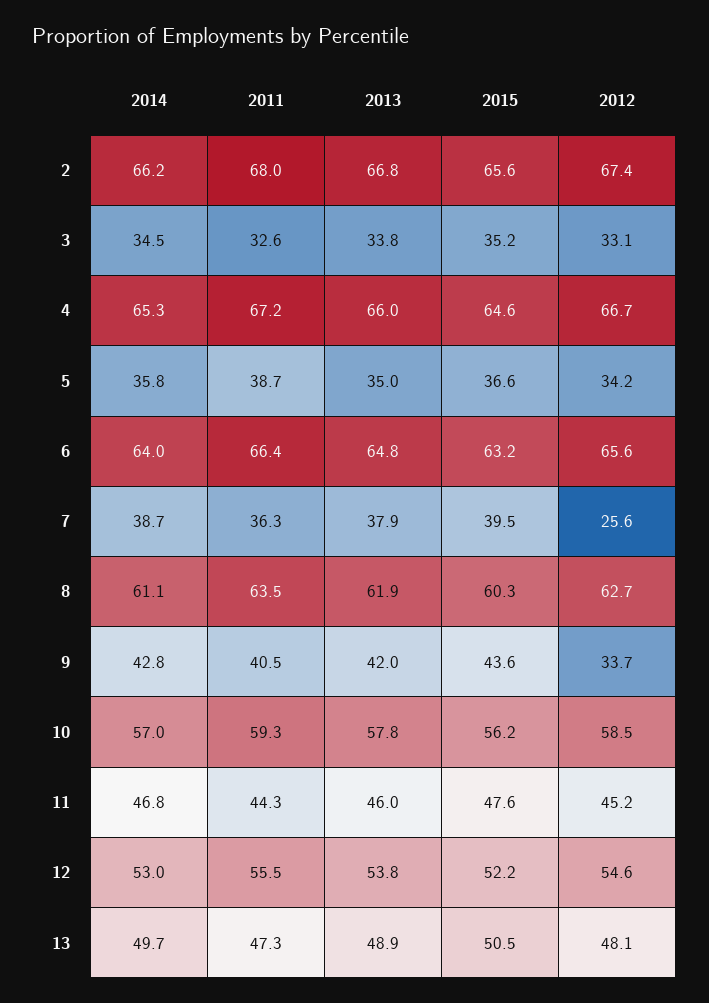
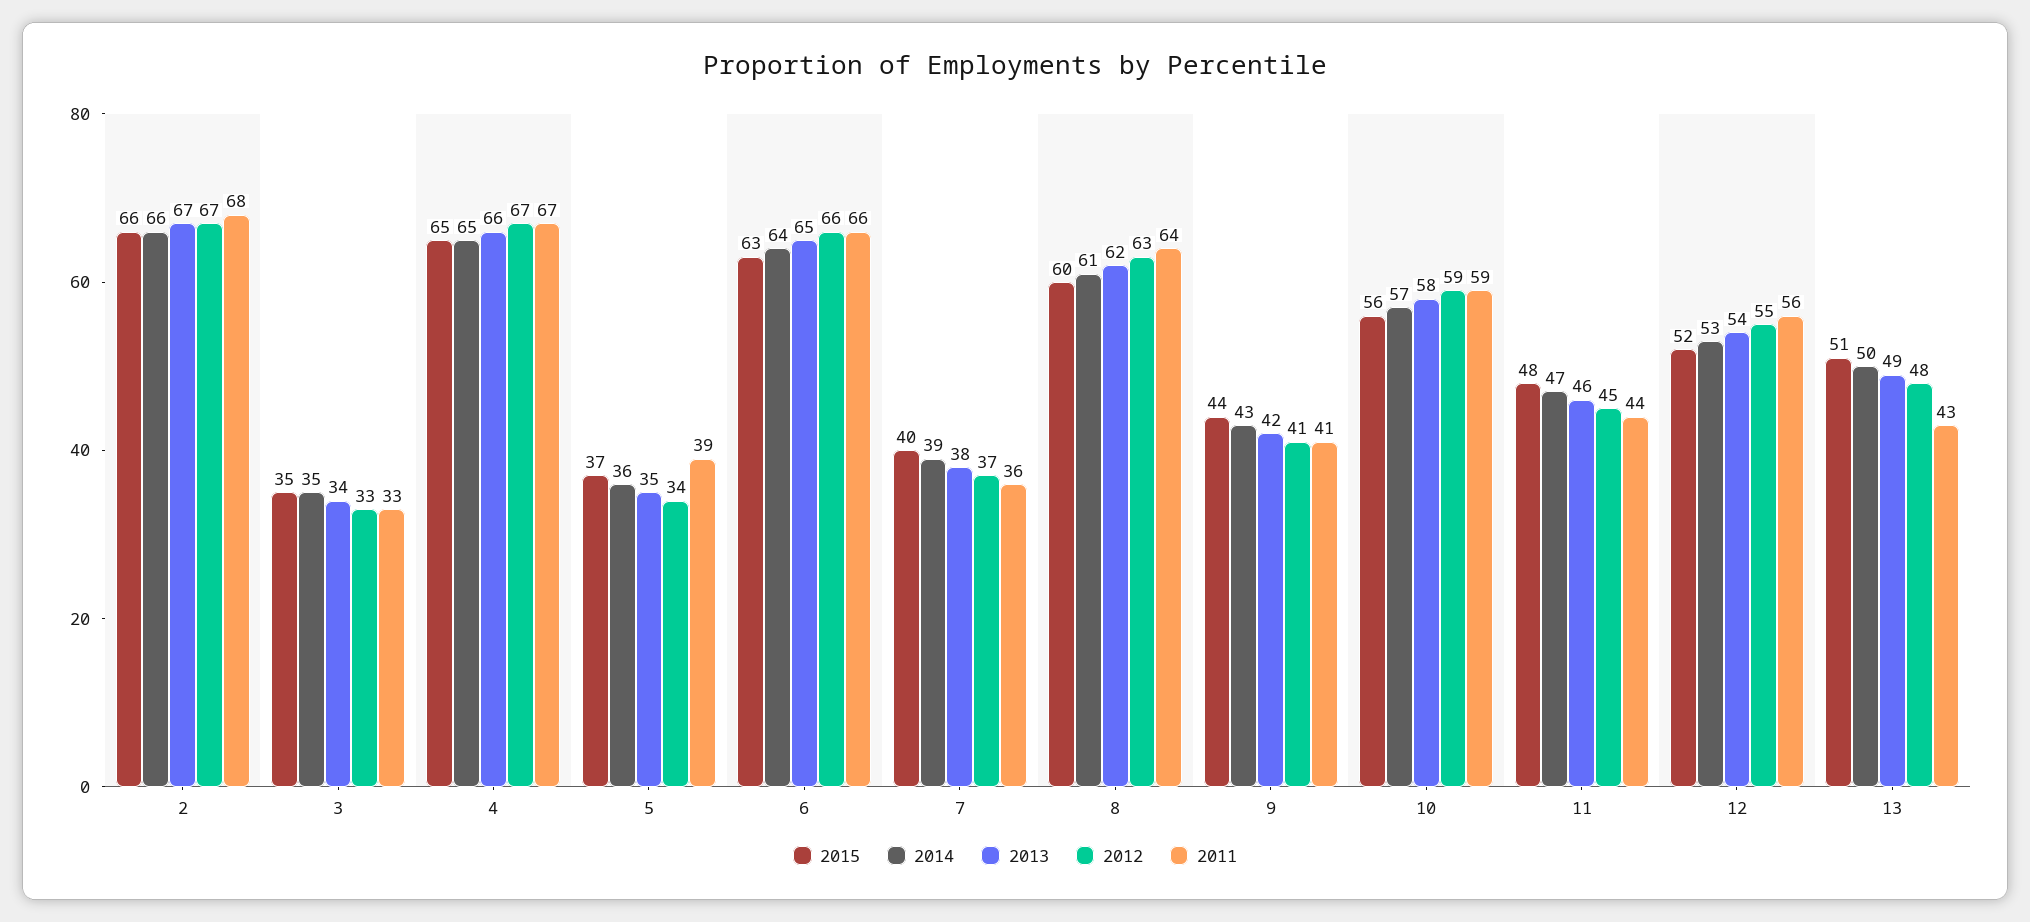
  {
    "2014": {
      "2": 66.2,
      "3": 34.5,
      "4": 65.3,
      "5": 35.8,
      "6": 64,
      "7": 38.7,
      "8": 61.1,
      "9": 42.8,
      "10": 57,
      "11": 46.8,
      "12": 53,
      "13": 49.7
    },
    "2011": {
      "2": 68,
      "3": 32.6,
      "4": 67.2,
      "5": 38.7,
      "6": 66.4,
      "7": 36.3,
      "8": 63.5,
      "9": 40.5,
      "10": 59.3,
      "11": 44.3,
      "12": 55.5,
-     "13": 47.3
+     "13": 43
    },
    "2013": {
      "2": 66.8,
      "3": 33.8,
      "4": 66,
      "5": 35,
      "6": 64.8,
      "7": 37.9,
      "8": 61.9,
      "9": 42,
      "10": 57.8,
      "11": 46,
      "12": 53.8,
      "13": 48.9
    },
    "2015": {
      "2": 65.6,
      "3": 35.2,
      "4": 64.6,
      "5": 36.6,
      "6": 63.2,
      "7": 39.5,
      "8": 60.3,
      "9": 43.6,
      "10": 56.2,
      "11": 47.6,
      "12": 52.2,
      "13": 50.5
    },
    "2012": {
      "2": 67.4,
      "3": 33.1,
      "4": 66.7,
      "5": 34.2,
      "6": 65.6,
-     "7": 25.6,
+     "7": 37,
      "8": 62.7,
-     "9": 33.7,
+     "9": 41,
      "10": 58.5,
      "11": 45.2,
      "12": 54.6,
      "13": 48.1
    }
  }

